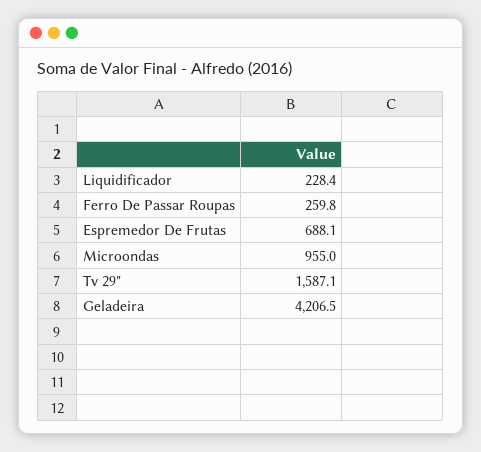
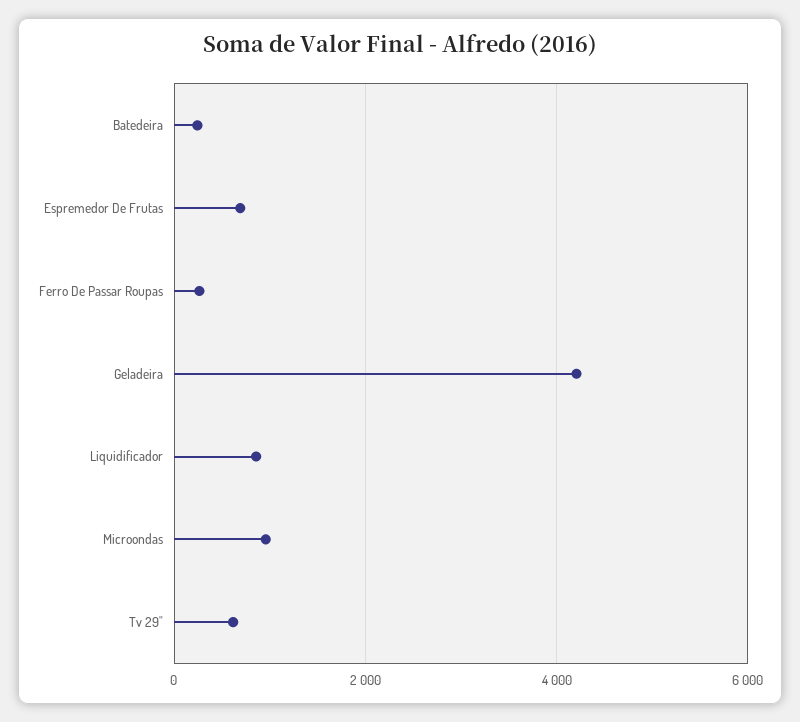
  {
-   "Liquidificador": 228.4,
+   "Liquidificador": 800,
    "Ferro De Passar Roupas": 259.8,
    "Espremedor De Frutas": 688.1,
    "Microondas": 955,
-   "Tv 29\"": 1587.1,
+   "Tv 29\"": 600,
-   "Geladeira": 4206.5
+   "Geladeira": 4206.5,
+   "Batedeira": 200
  }

